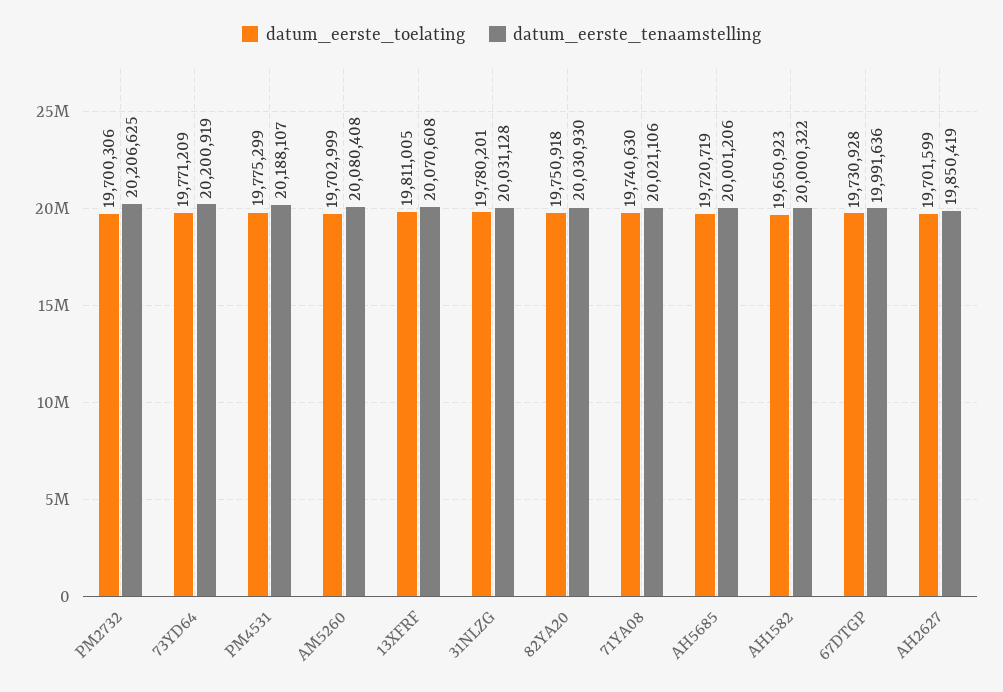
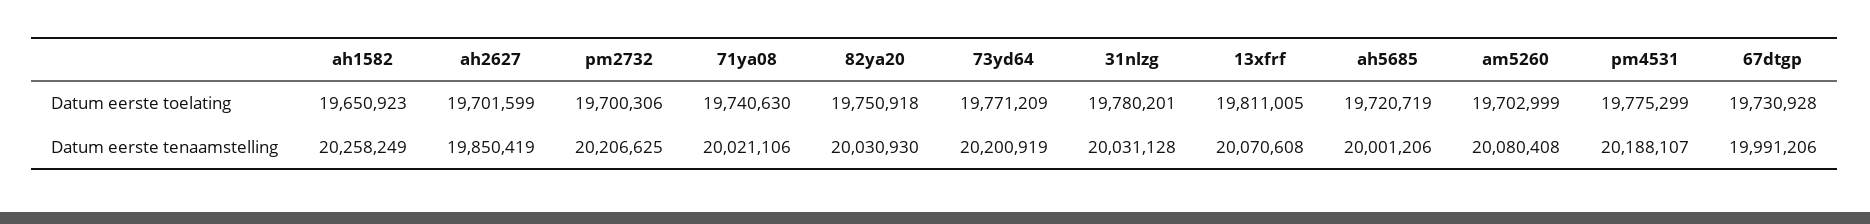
  {
    "datum_eerste_toelating": {
      "PM2732": 19700306,
      "73YD64": 19771209,
      "PM4531": 19775299,
      "AM5260": 19702999,
      "13XFRF": 19811005,
      "31NLZG": 19780201,
      "82YA20": 19750918,
      "71YA08": 19740630,
      "AH5685": 19720719,
      "AH1582": 19650923,
      "67DTGP": 19730928,
      "AH2627": 19701599
    },
    "datum_eerste_tenaamstelling": {
      "PM2732": 20206625,
      "73YD64": 20200919,
      "PM4531": 20188107,
      "AM5260": 20080408,
      "13XFRF": 20070608,
      "31NLZG": 20031128,
      "82YA20": 20030930,
      "71YA08": 20021106,
      "AH5685": 20001206,
-     "AH1582": 20000322,
+     "AH1582": 20258249,
-     "67DTGP": 19991636,
+     "67DTGP": 19991206,
      "AH2627": 19850419
    }
  }

